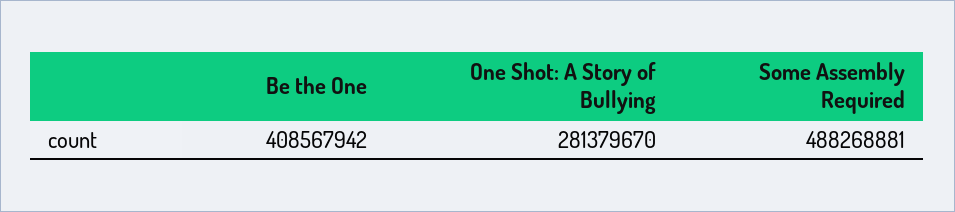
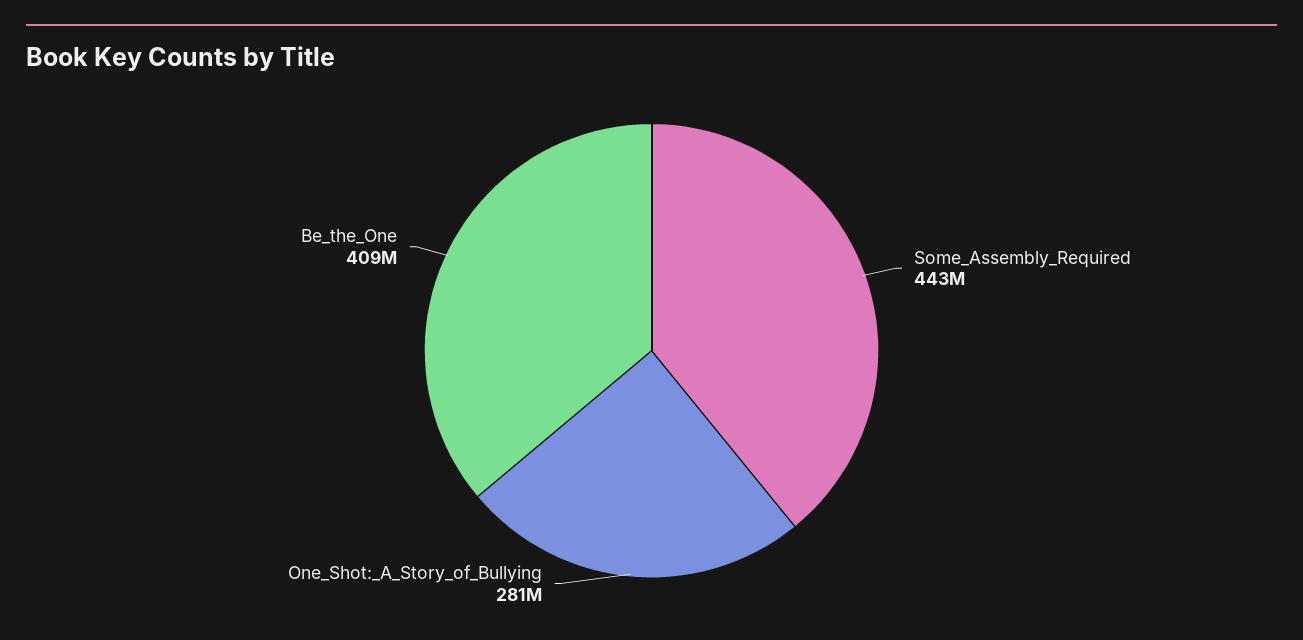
  {
    "Be the One": 408567942,
    "One Shot: A Story of Bullying": 281379670,
-   "Some Assembly Required": 488268881
+   "Some Assembly Required": 443000000
  }

